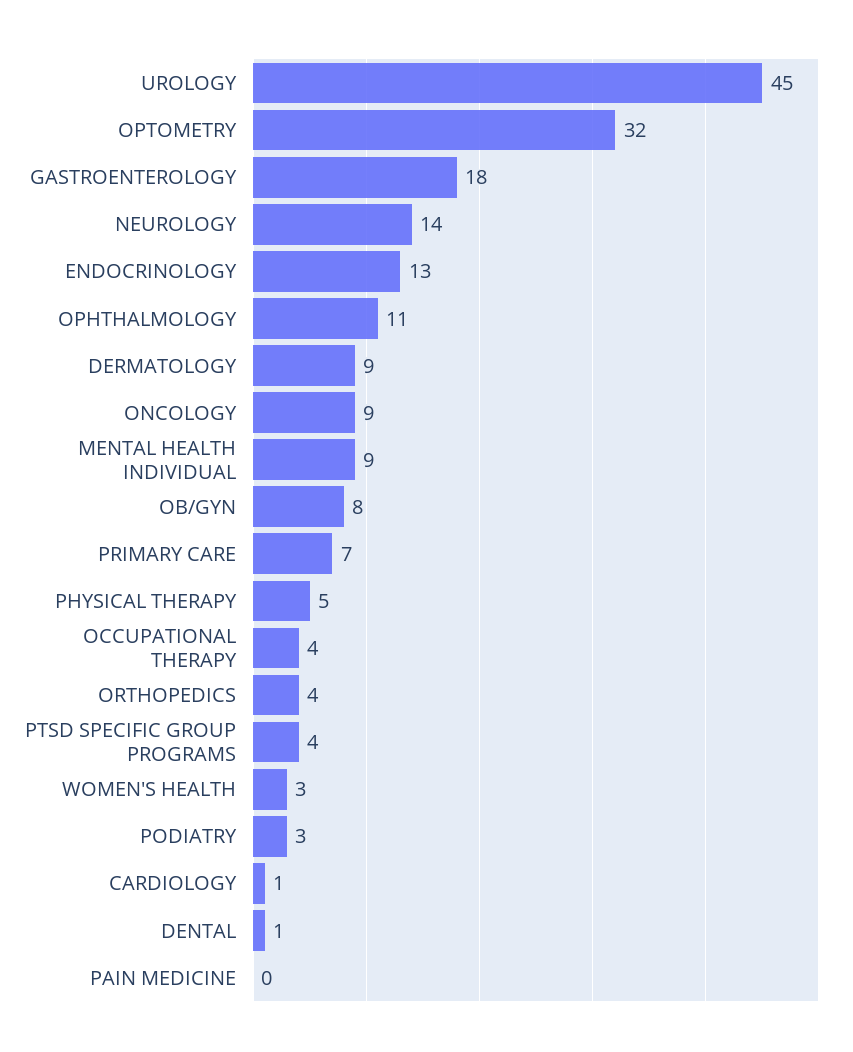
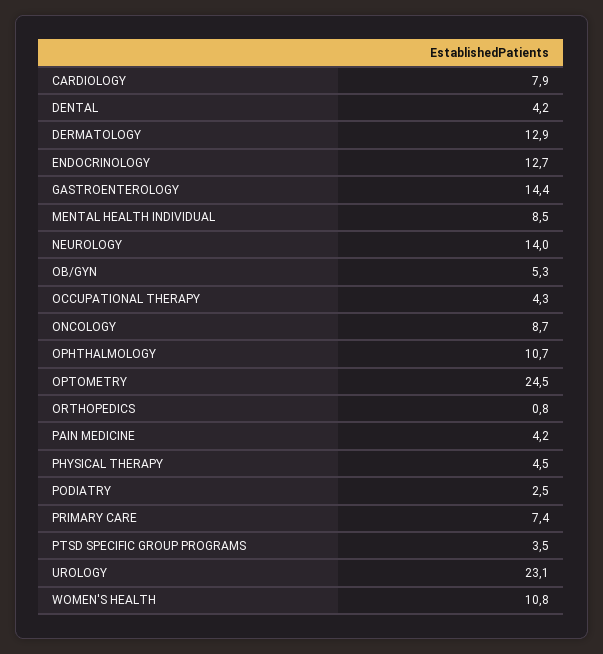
  {
-   "UROLOGY": 45,
+   "UROLOGY": 23.1,
-   "OPTOMETRY": 32,
+   "OPTOMETRY": 24.5,
-   "GASTROENTEROLOGY": 18,
+   "GASTROENTEROLOGY": 14.4,
    "NEUROLOGY": 14,
    "ENDOCRINOLOGY": 12.7,
    "OPHTHALMOLOGY": 10.7,
-   "DERMATOLOGY": 9,
+   "DERMATOLOGY": 12.9,
    "ONCOLOGY": 8.7,
    "MENTAL HEALTH INDIVIDUAL": 8.5,
-   "OB/GYN": 8,
+   "OB/GYN": 5.3,
    "PRIMARY CARE": 7.4,
    "PHYSICAL THERAPY": 4.5,
    "OCCUPATIONAL THERAPY": 4.3,
-   "ORTHOPEDICS": 4,
+   "ORTHOPEDICS": 0.8,
    "PTSD SPECIFIC GROUP PROGRAMS": 3.5,
-   "WOMEN'S HEALTH": 3,
+   "WOMEN'S HEALTH": 10.8,
    "PODIATRY": 2.5,
-   "CARDIOLOGY": 1,
+   "CARDIOLOGY": 7.9,
-   "DENTAL": 1,
+   "DENTAL": 4.2,
-   "PAIN MEDICINE": 0
+   "PAIN MEDICINE": 4.2
  }

